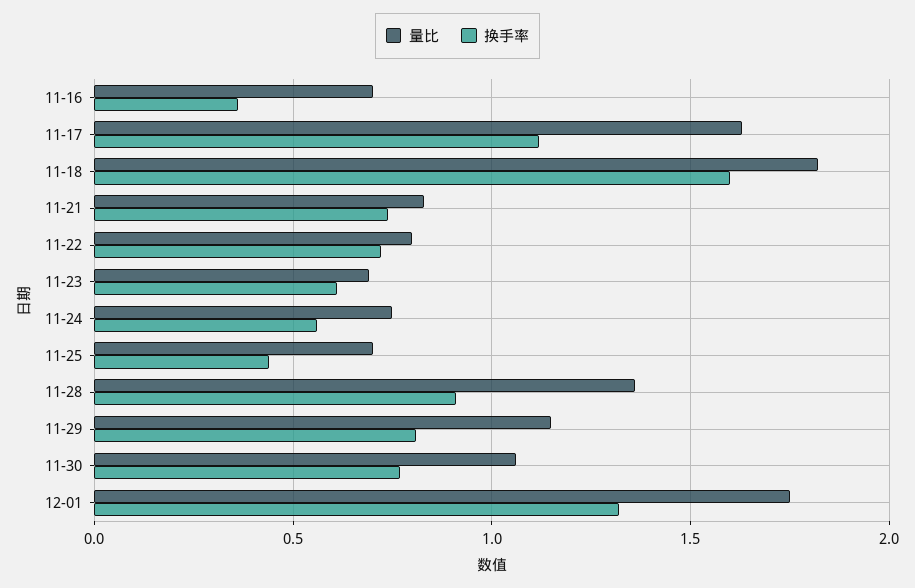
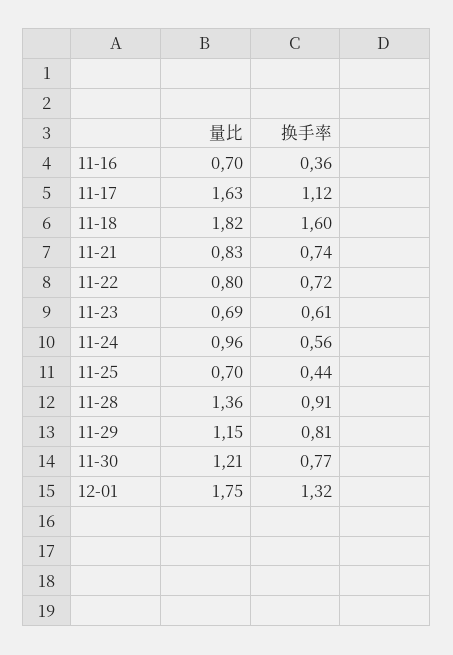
  {
    "量比": {
      "11-16": 0.7,
      "11-17": 1.63,
      "11-18": 1.82,
      "11-21": 0.83,
      "11-22": 0.8,
      "11-23": 0.69,
-     "11-24": 0.75,
+     "11-24": 0.96,
      "11-25": 0.7,
      "11-28": 1.36,
      "11-29": 1.15,
-     "11-30": 1.05,
+     "11-30": 1.21,
      "12-01": 1.75
    },
    "换手率": {
      "11-16": 0.36,
      "11-17": 1.12,
      "11-18": 1.6,
      "11-21": 0.74,
      "11-22": 0.72,
      "11-23": 0.61,
      "11-24": 0.56,
      "11-25": 0.44,
      "11-28": 0.91,
      "11-29": 0.81,
      "11-30": 0.77,
      "12-01": 1.32
    }
  }

